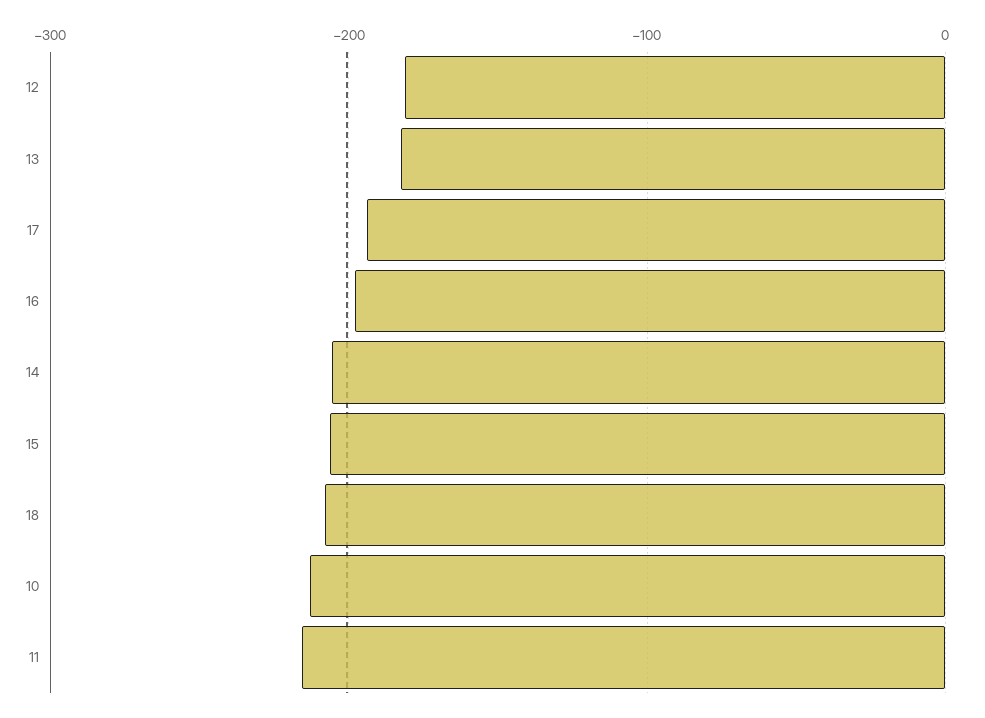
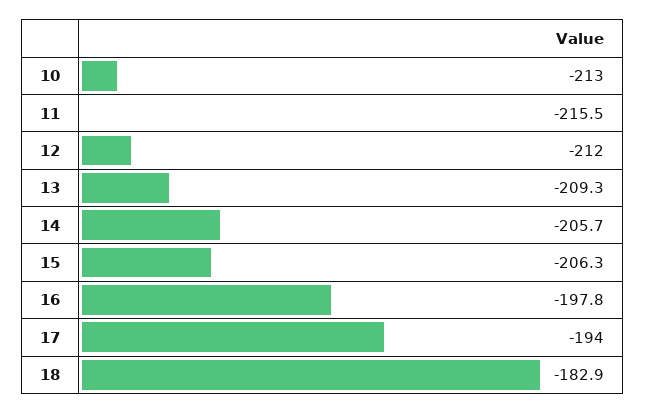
  {
-   "12": -180,
+   "12": -212,
-   "13": -180,
+   "13": -209.3,
    "17": -194,
    "16": -197.8,
    "14": -205.7,
    "15": -206.3,
-   "18": -210,
+   "18": -182.9,
    "10": -213,
    "11": -215.5
  }

